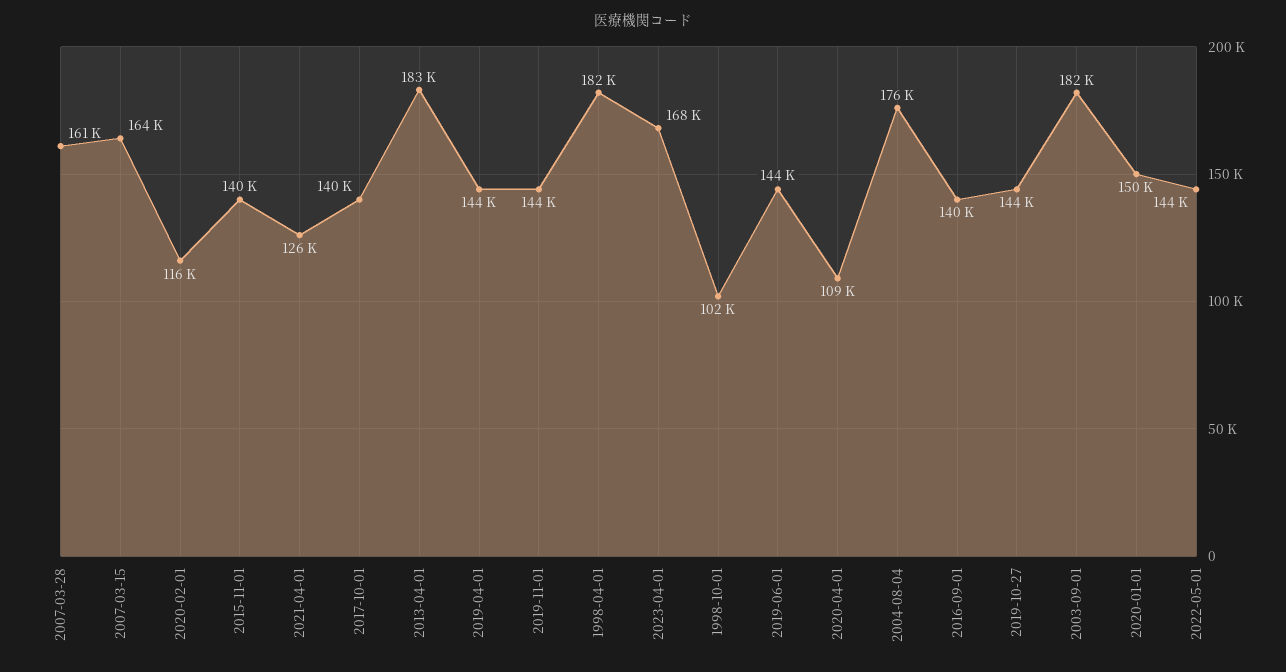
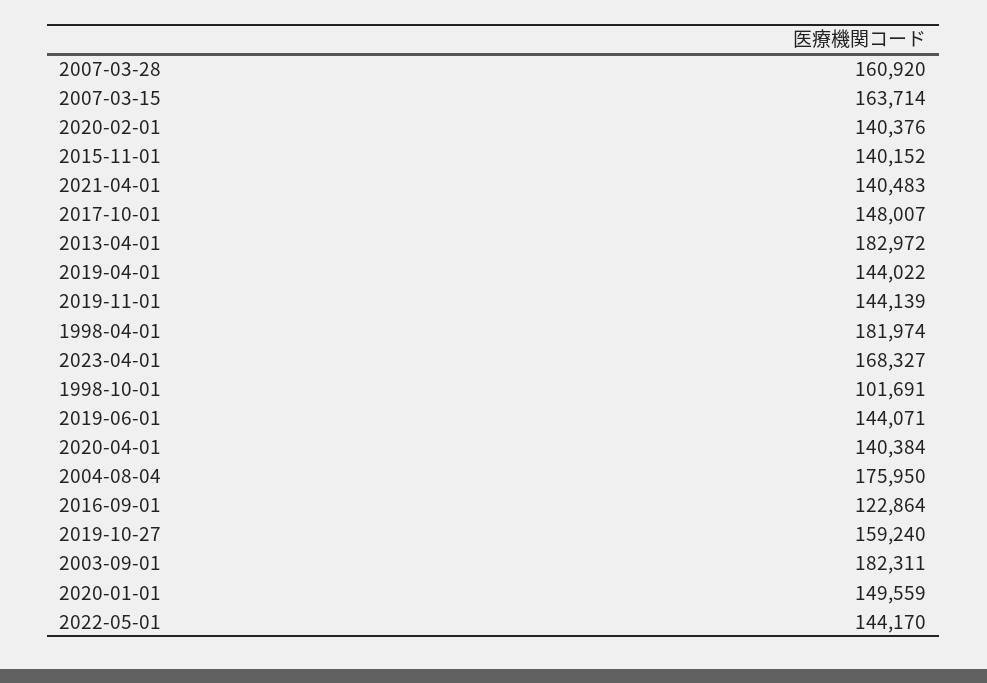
  {
    "2007-03-28": 160920,
    "2007-03-15": 163714,
-   "2020-02-01": 116000,
+   "2020-02-01": 140376,
    "2015-11-01": 140152,
-   "2021-04-01": 126000,
+   "2021-04-01": 140483,
-   "2017-10-01": 140000,
+   "2017-10-01": 148007,
    "2013-04-01": 182972,
    "2019-04-01": 144022,
    "2019-11-01": 144139,
    "1998-04-01": 181974,
    "2023-04-01": 168327,
    "1998-10-01": 101691,
    "2019-06-01": 144071,
-   "2020-04-01": 109000,
+   "2020-04-01": 140384,
    "2004-08-04": 175950,
-   "2016-09-01": 140000,
+   "2016-09-01": 122864,
-   "2019-10-27": 144000,
+   "2019-10-27": 159240,
    "2003-09-01": 182311,
    "2020-01-01": 149559,
    "2022-05-01": 144170
  }

